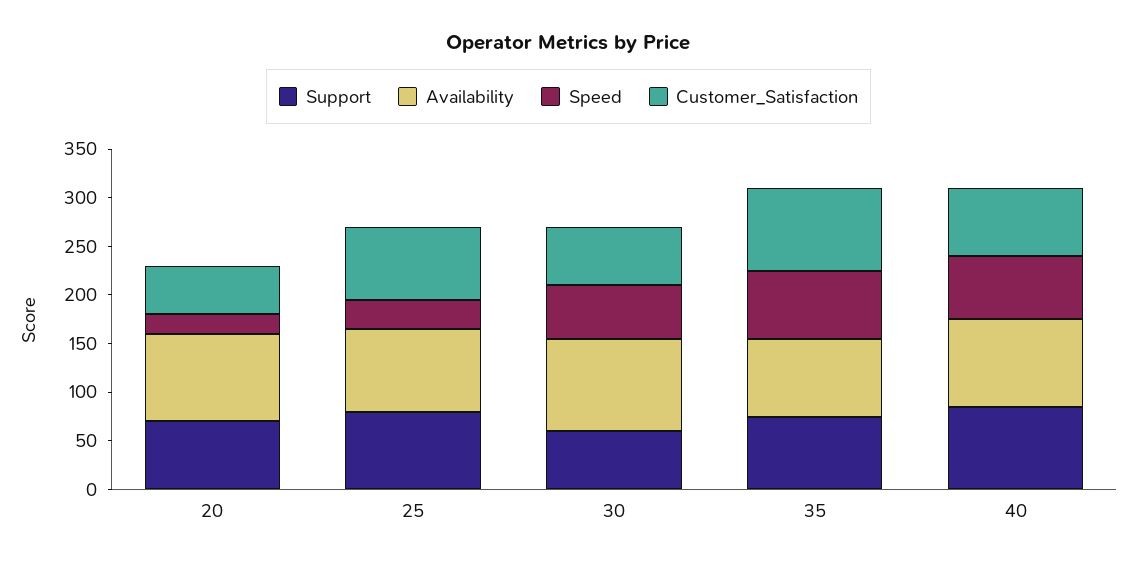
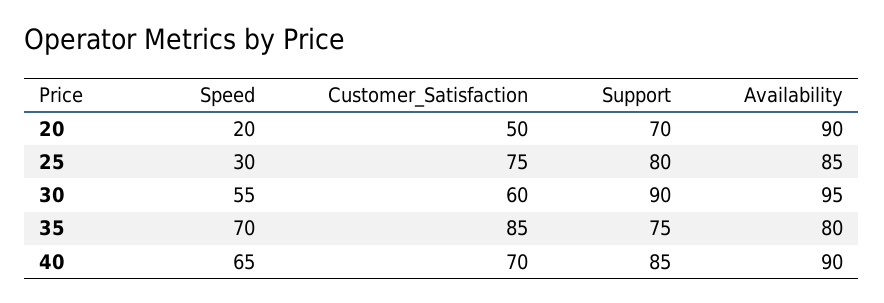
  {
    "Support": {
      "20": 70,
      "25": 80,
-     "30": 60,
+     "30": 90,
      "35": 75,
      "40": 85
    },
    "Availability": {
      "20": 90,
      "25": 85,
      "30": 95,
      "35": 80,
      "40": 90
    },
    "Speed": {
      "20": 20,
      "25": 30,
      "30": 55,
      "35": 70,
      "40": 65
    },
    "Customer_Satisfaction": {
      "20": 50,
      "25": 75,
      "30": 60,
      "35": 85,
      "40": 70
    }
  }

